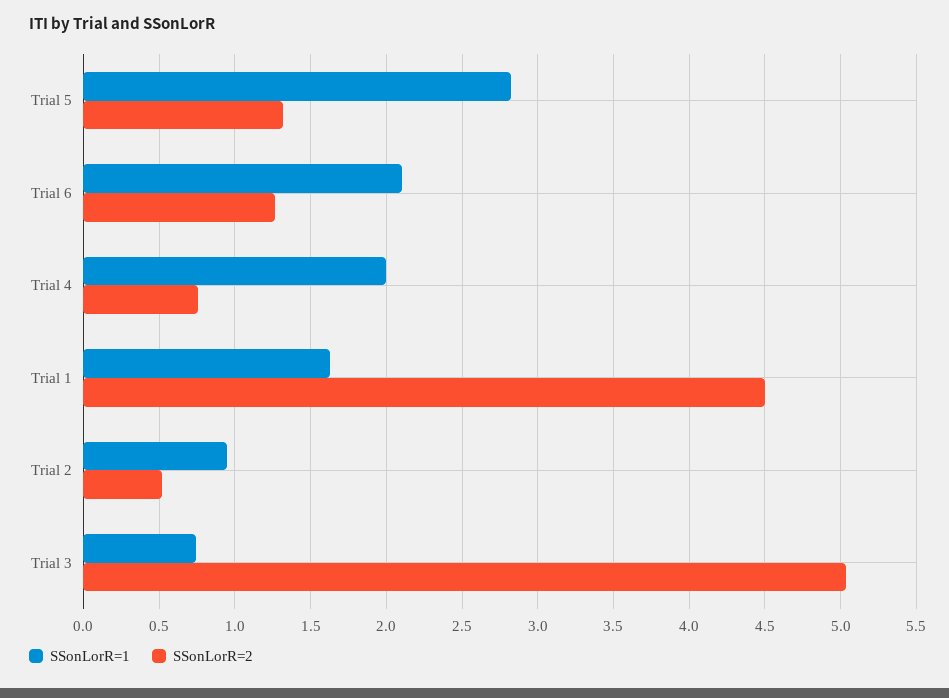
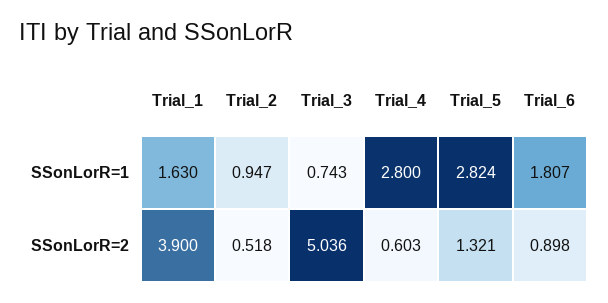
  {
    "SSonLorR=1": {
      "Trial 5": 2.824,
-     "Trial 6": 2.1,
+     "Trial 6": 1.807,
-     "Trial 4": 2,
+     "Trial 4": 2.8,
      "Trial 1": 1.63,
      "Trial 2": 0.947,
      "Trial 3": 0.743
    },
    "SSonLorR=2": {
      "Trial 5": 1.321,
-     "Trial 6": 1.25,
+     "Trial 6": 0.898,
-     "Trial 4": 0.75,
+     "Trial 4": 0.603,
-     "Trial 1": 4.5,
+     "Trial 1": 3.9,
      "Trial 2": 0.518,
      "Trial 3": 5.036
    }
  }

